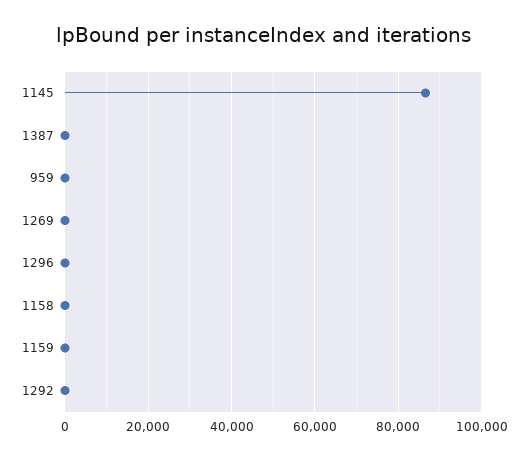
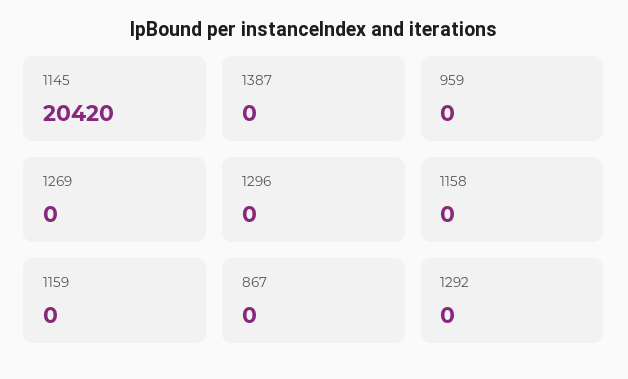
  {
-   "1145": 86000,
+   "1145": 20420,
    "1387": 0,
    "959": 0,
    "1269": 0,
    "1296": 0,
    "1158": 0,
    "1159": 0,
-   "1292": 0
+   "1292": 0,
+   "867": 0
  }

